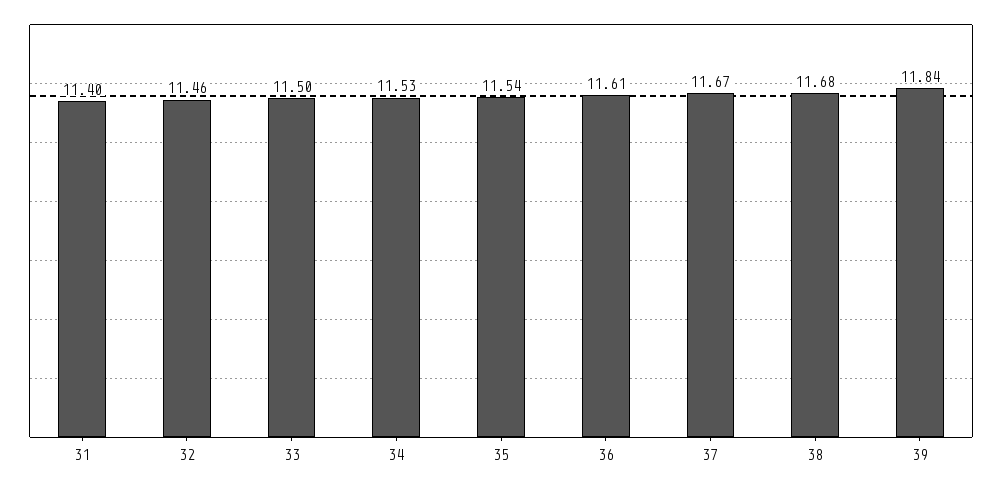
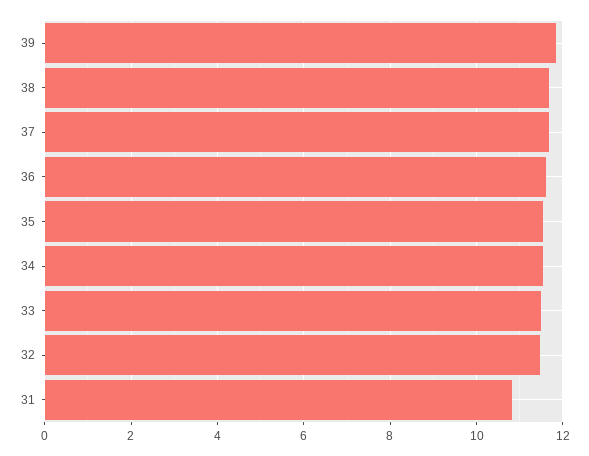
  {
-   "31": 11.4,
+   "31": 10.8,
    "32": 11.46,
    "33": 11.5,
    "34": 11.53,
    "35": 11.54,
    "36": 11.61,
    "37": 11.67,
    "38": 11.68,
    "39": 11.84
  }

